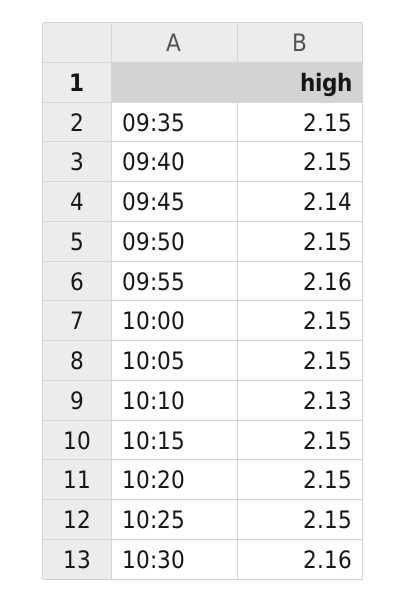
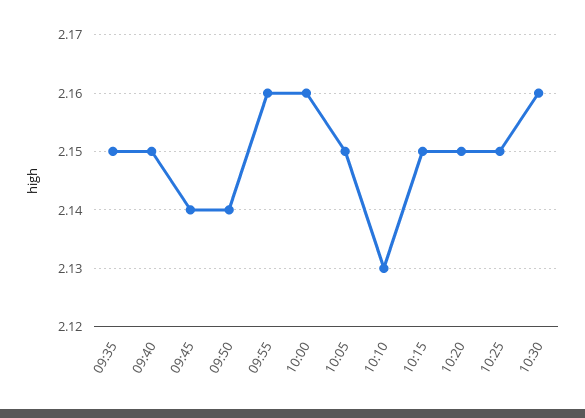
  {
    "09:35": 2.15,
    "09:40": 2.15,
    "09:45": 2.14,
-   "09:50": 2.15,
+   "09:50": 2.14,
    "09:55": 2.16,
-   "10:00": 2.15,
+   "10:00": 2.16,
    "10:05": 2.15,
    "10:10": 2.13,
    "10:15": 2.15,
    "10:20": 2.15,
    "10:25": 2.15,
    "10:30": 2.16
  }

